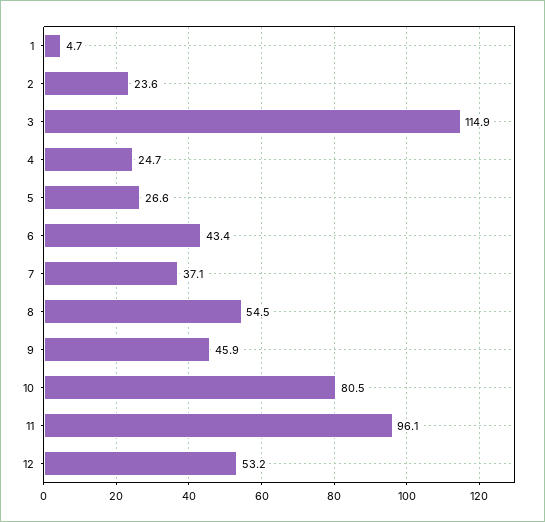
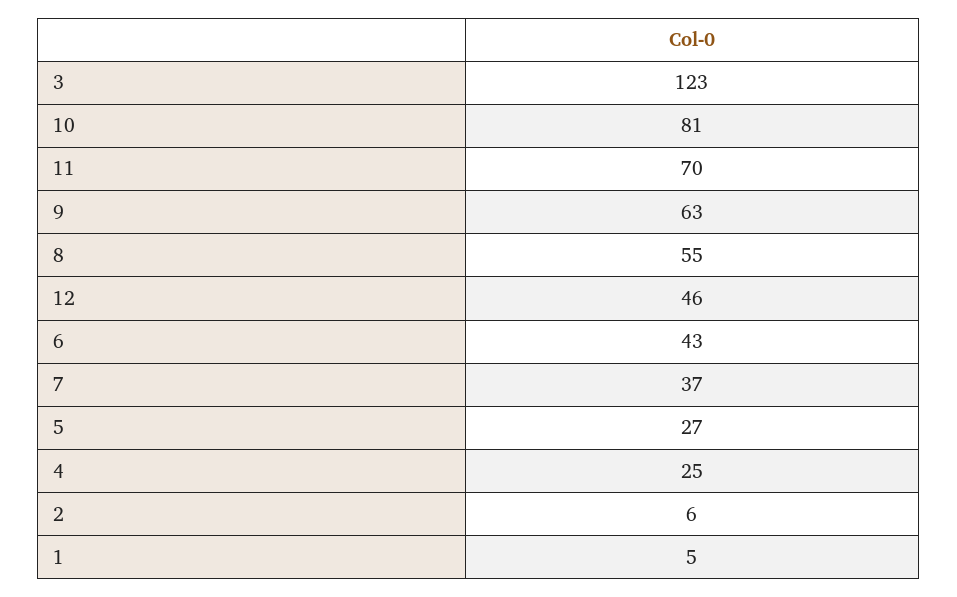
  {
    "1": 4.7,
-   "2": 23.6,
+   "2": 6,
-   "3": 114.9,
+   "3": 123,
    "4": 24.7,
    "5": 26.6,
    "6": 43.4,
    "7": 37.1,
    "8": 54.5,
-   "9": 45.9,
+   "9": 63,
    "10": 80.5,
-   "11": 96.1,
+   "11": 70,
-   "12": 53.2
+   "12": 46
  }

